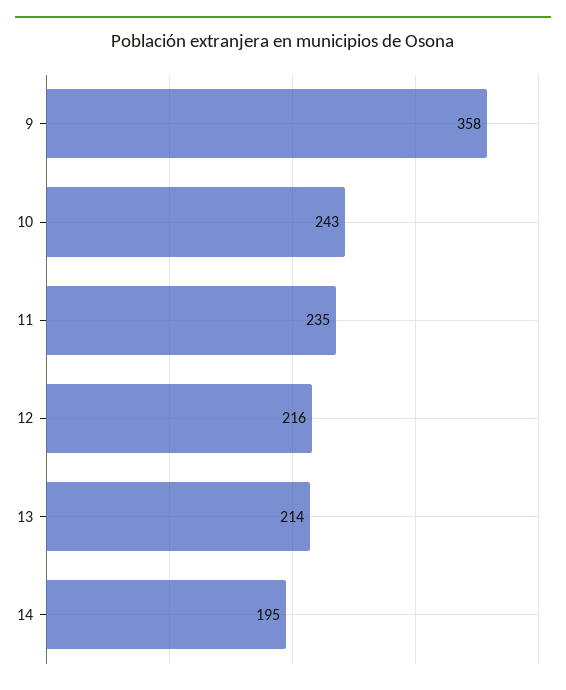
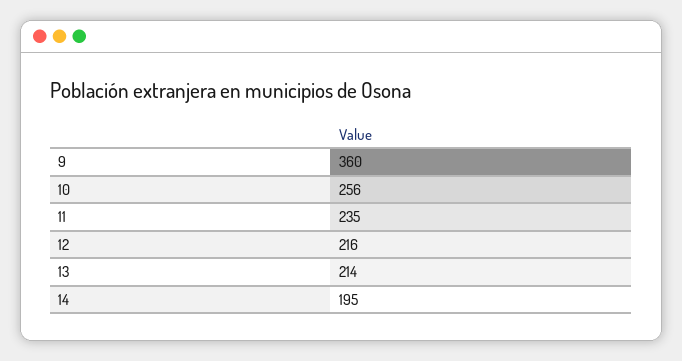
  {
-   "9": 358,
+   "9": 360,
-   "10": 243,
+   "10": 256,
    "11": 235,
    "12": 216,
    "13": 214,
    "14": 195
  }

